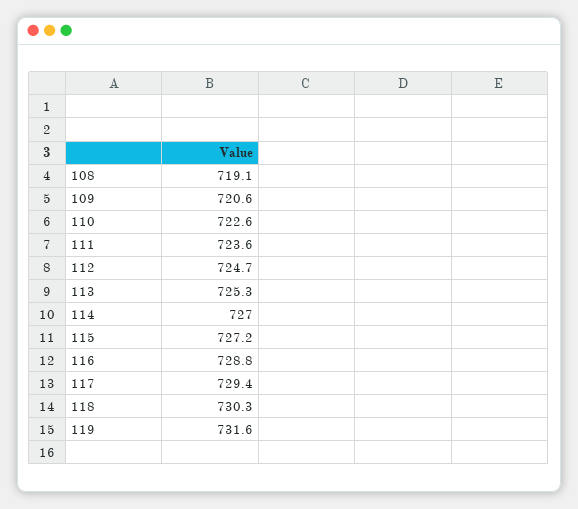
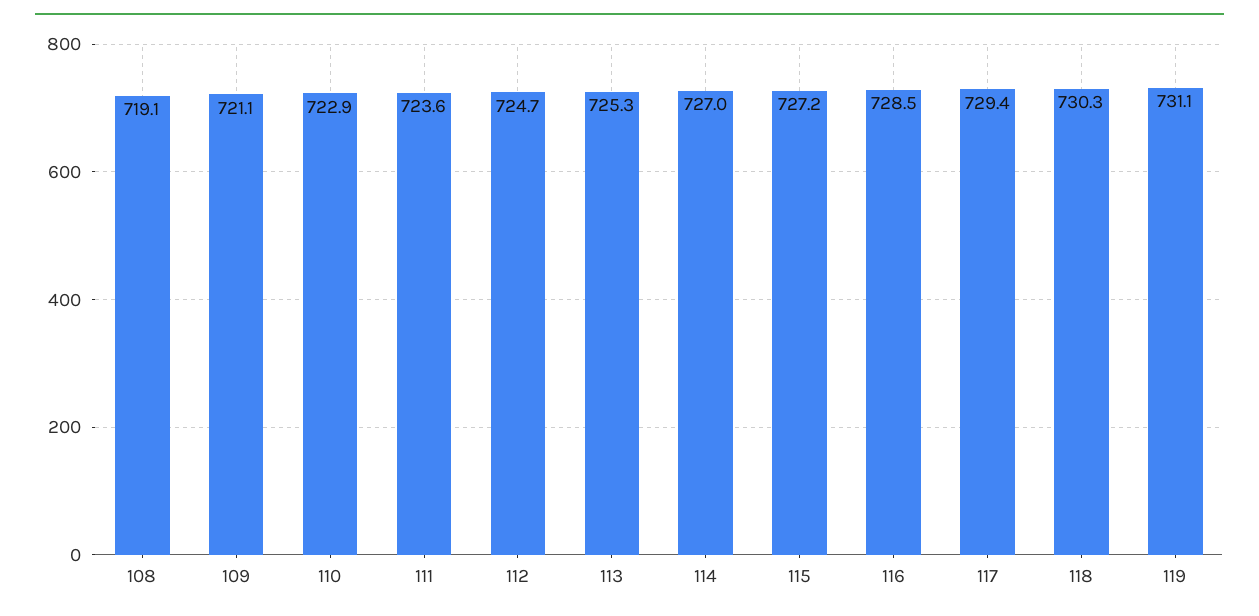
  {
    "108": 719.1,
-   "109": 720.6,
+   "109": 721.1,
-   "110": 722.6,
+   "110": 722.9,
    "111": 723.6,
    "112": 724.7,
    "113": 725.3,
    "114": 727,
    "115": 727.2,
-   "116": 728.8,
+   "116": 728.5,
    "117": 729.4,
    "118": 730.3,
-   "119": 731.6
+   "119": 731.1
  }

